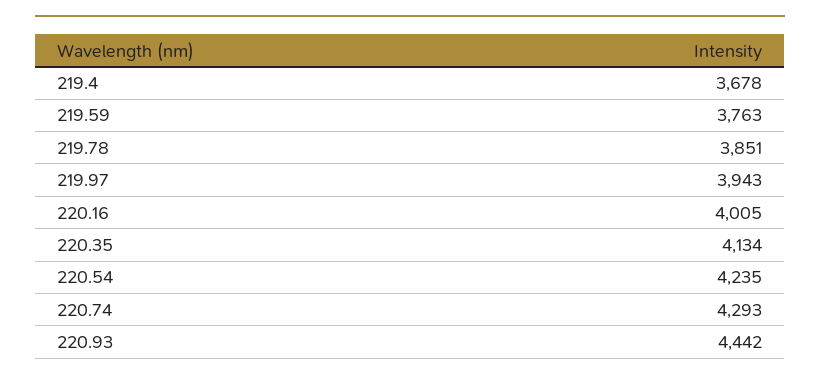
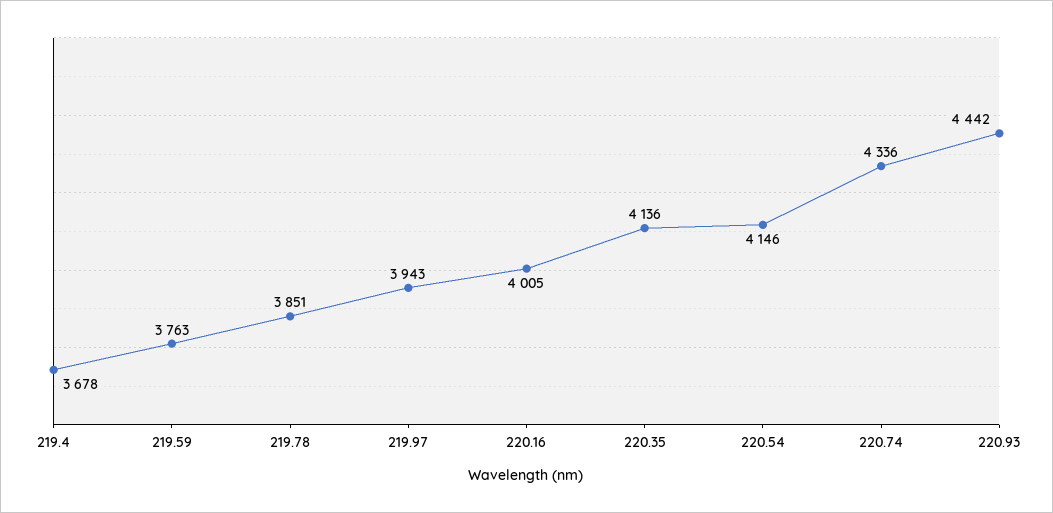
  {
    "219.4": 3678,
    "219.59": 3763,
    "219.78": 3851,
    "219.97": 3943,
    "220.16": 4005,
-   "220.35": 4134,
+   "220.35": 4136,
-   "220.54": 4235,
+   "220.54": 4146,
-   "220.74": 4293,
+   "220.74": 4336,
    "220.93": 4442
  }

